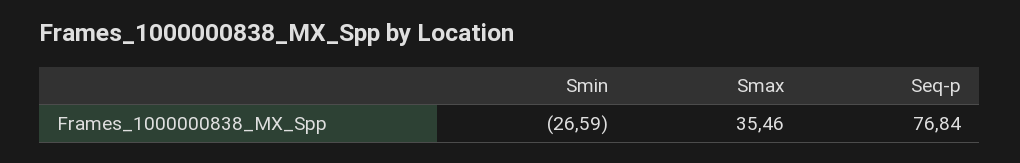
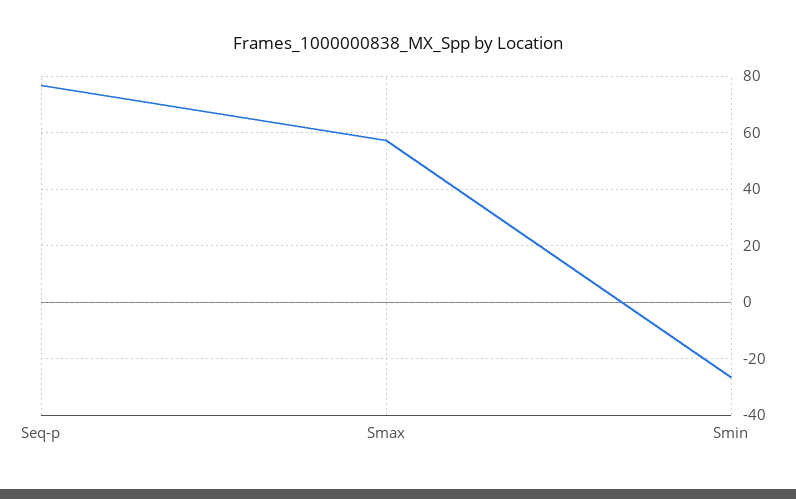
  {
    "Smin": -26.59,
-   "Smax": 35.46,
+   "Smax": 57.5,
    "Seq-p": 76.84
  }

